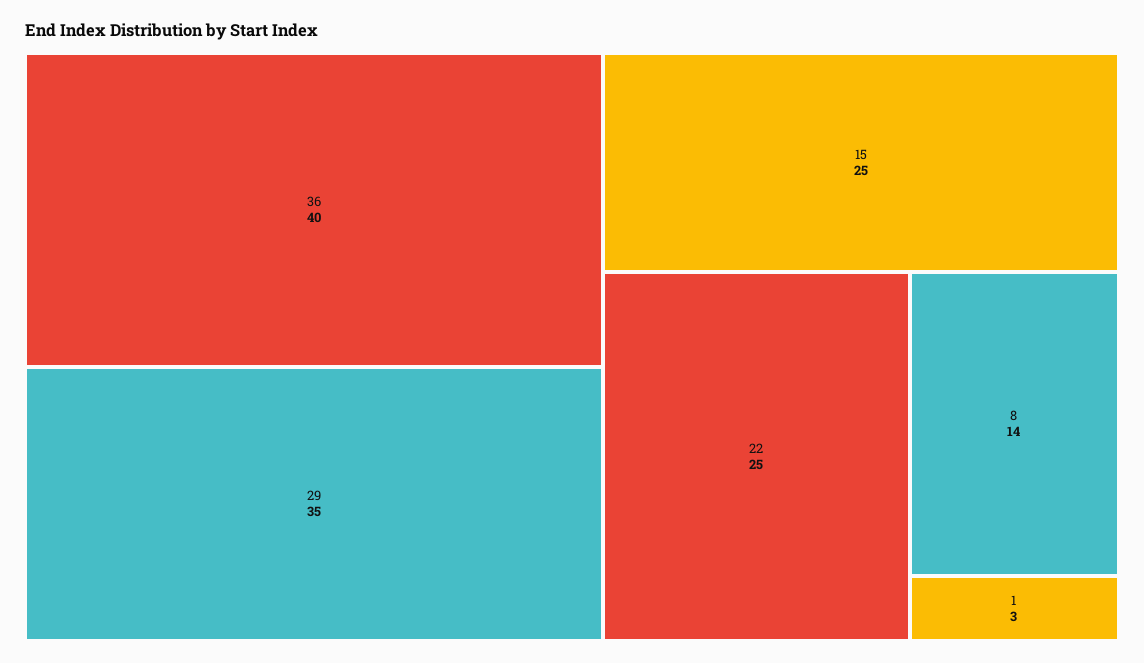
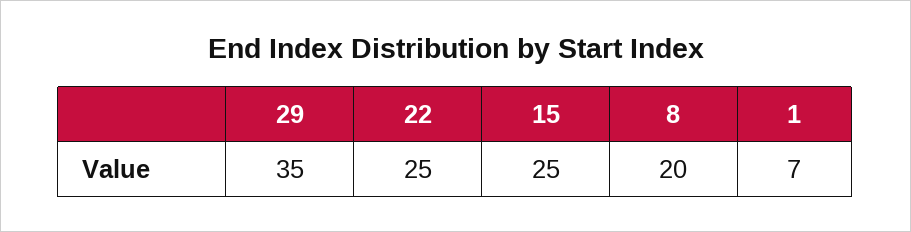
  {
-   "36": 40,
    "29": 35,
    "15": 25,
    "22": 25,
-   "8": 14,
+   "8": 20,
-   "1": 3
+   "1": 7
  }

